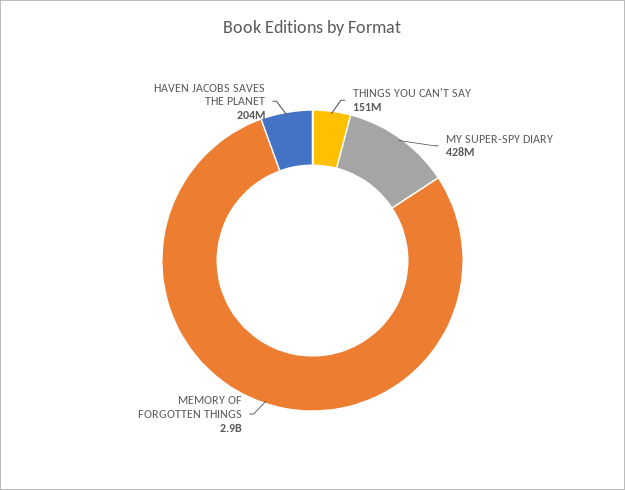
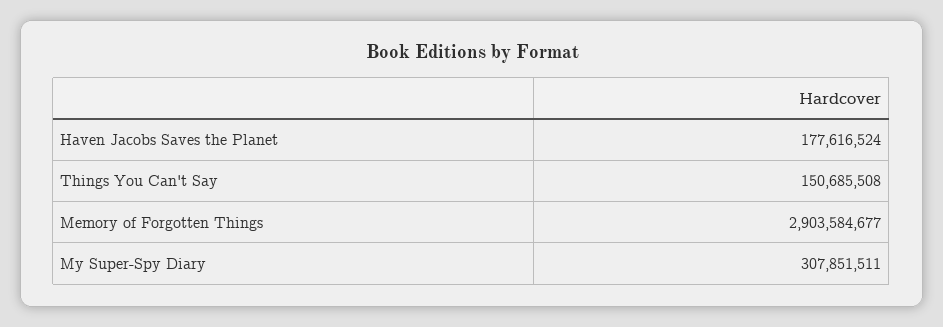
  {
    "THINGS YOU CAN'T SAY": 150685508,
-   "MY SUPER-SPY DIARY": 428000000,
+   "MY SUPER-SPY DIARY": 307851511,
    "MEMORY OF FORGOTTEN THINGS": 2903584677,
-   "HAVEN JACOBS SAVES THE PLANET": 204000000
+   "HAVEN JACOBS SAVES THE PLANET": 177616524
  }

